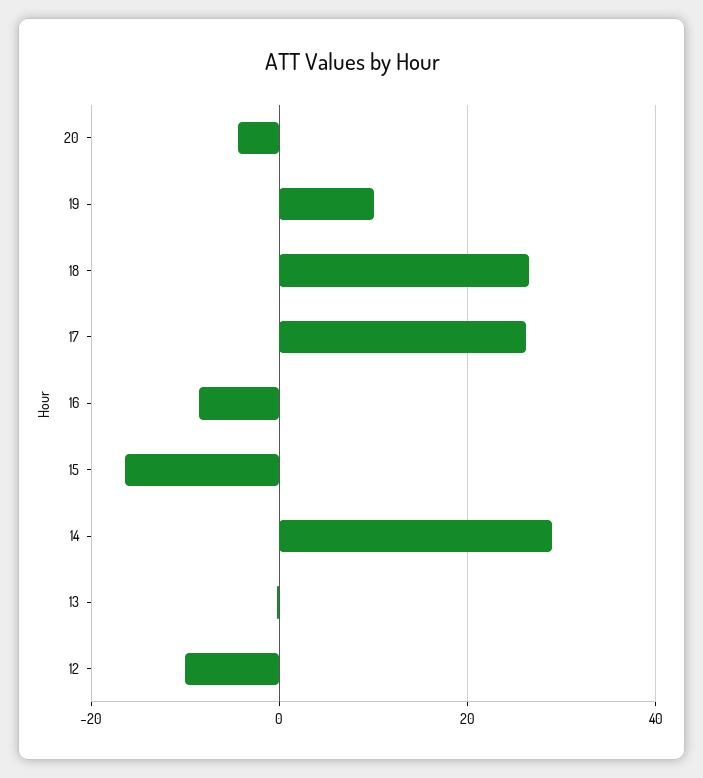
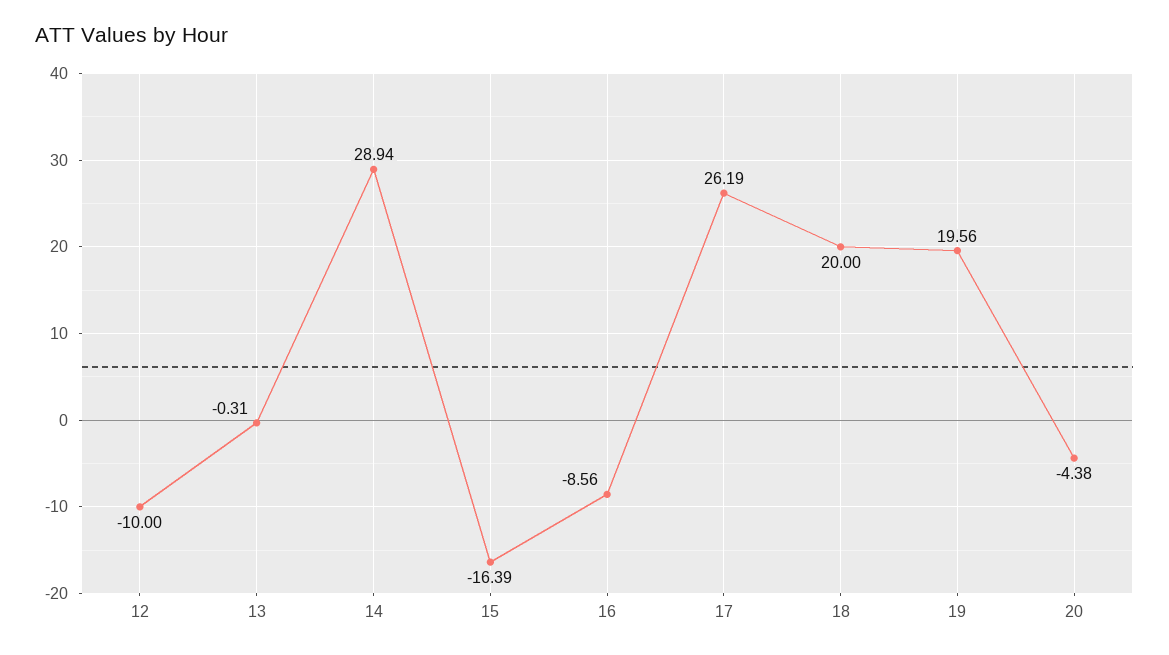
  {
    "20": -4.38,
-   "19": 10,
+   "19": 19.56,
-   "18": 26,
+   "18": 20,
    "17": 26.19,
    "16": -8.56,
    "15": -16.39,
    "14": 28.94,
    "13": -0.31,
    "12": -10
  }

